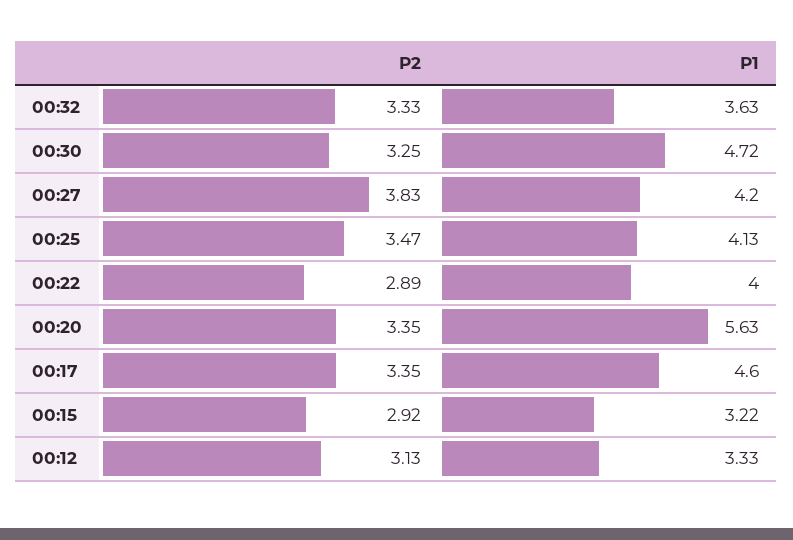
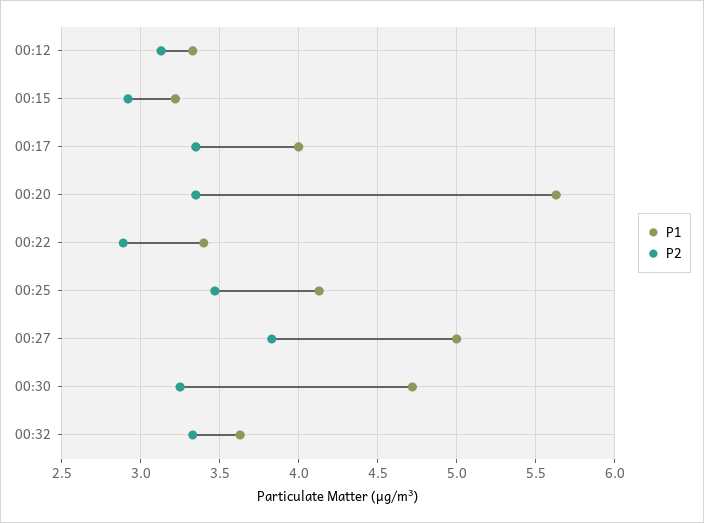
  {
    "P2": {
      "00:32": 3.33,
      "00:30": 3.25,
      "00:27": 3.83,
      "00:25": 3.47,
      "00:22": 2.89,
      "00:20": 3.35,
      "00:17": 3.35,
      "00:15": 2.92,
      "00:12": 3.13
    },
    "P1": {
      "00:32": 3.63,
      "00:30": 4.72,
-     "00:27": 4.2,
+     "00:27": 5,
      "00:25": 4.13,
-     "00:22": 4,
+     "00:22": 3.4,
      "00:20": 5.63,
-     "00:17": 4.6,
+     "00:17": 4,
      "00:15": 3.22,
      "00:12": 3.33
    }
  }

